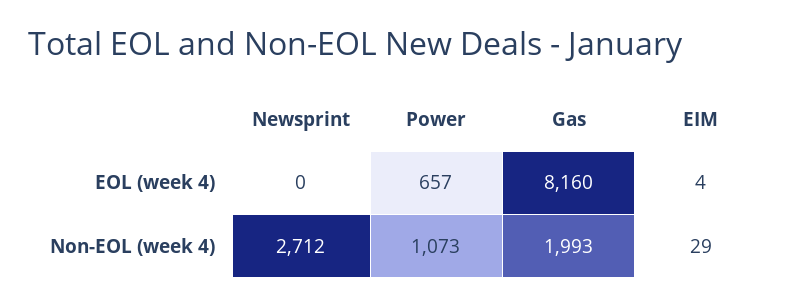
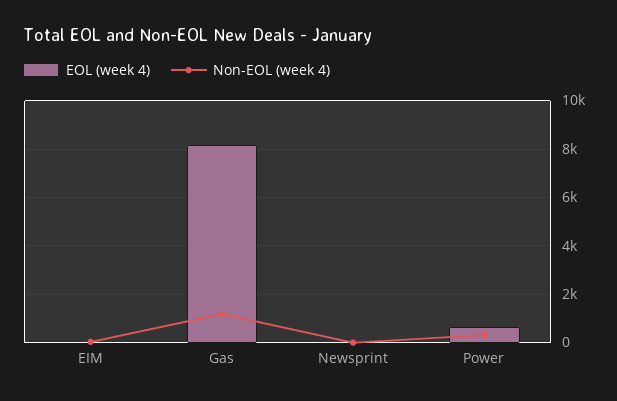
  {
    "EOL (week 4)": {
      "Newsprint": 0,
      "Power": 657,
      "Gas": 8160,
      "EIM": 4
    },
    "Non-EOL (week 4)": {
-     "Newsprint": 2712,
+     "Newsprint": 0,
-     "Power": 1073,
+     "Power": 250,
-     "Gas": 1993,
+     "Gas": 1250,
      "EIM": 29
    }
  }

